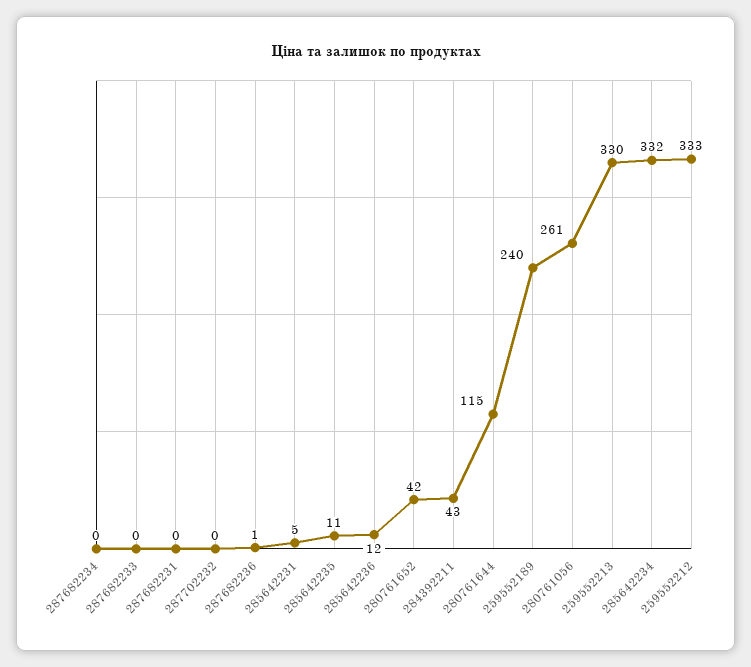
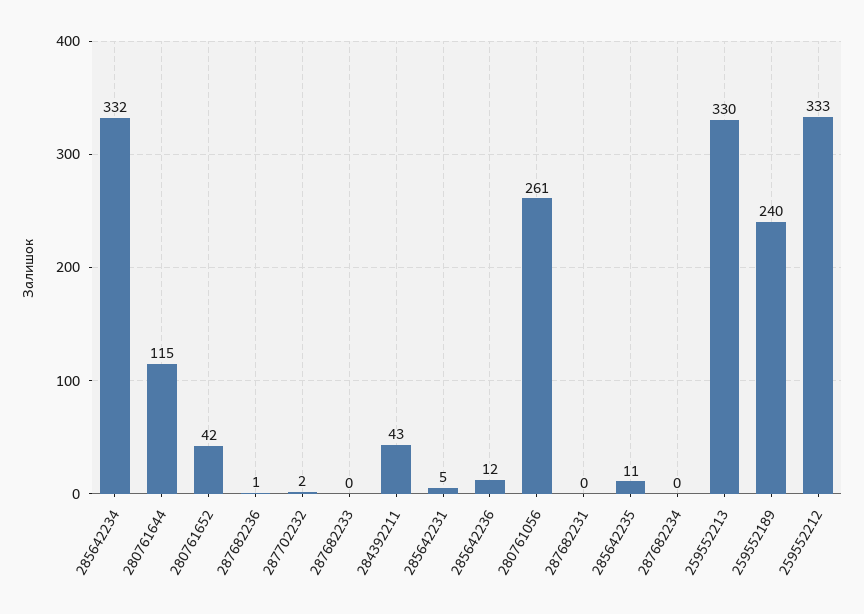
  {
    "287682234": 0,
    "287682233": 0,
    "287682231": 0,
-   "287702232": 0,
+   "287702232": 2,
    "287682236": 1,
    "285642231": 5,
    "285642235": 11,
    "285642236": 12,
    "280761652": 42,
    "284392211": 43,
    "280761644": 115,
    "259552189": 240,
    "280761056": 261,
    "259552213": 330,
    "285642234": 332,
    "259552212": 333
  }

